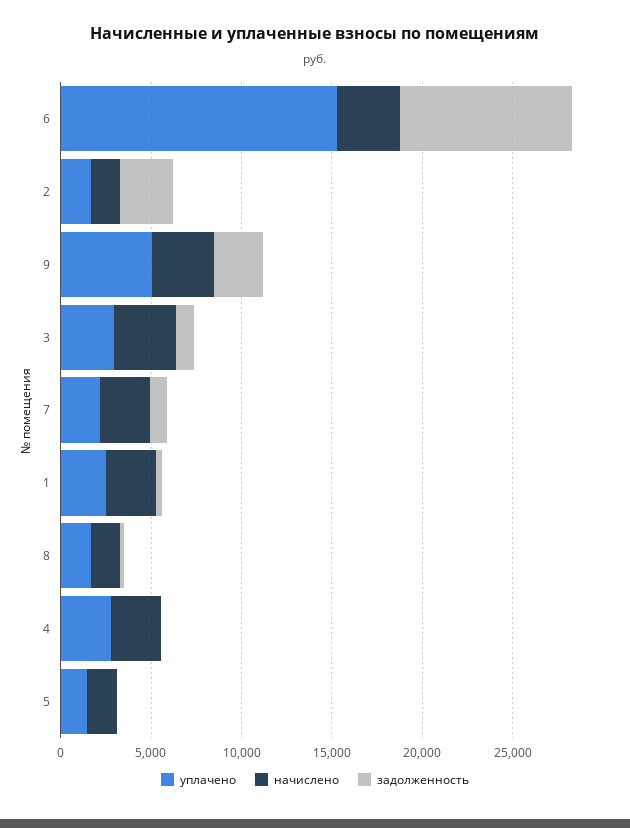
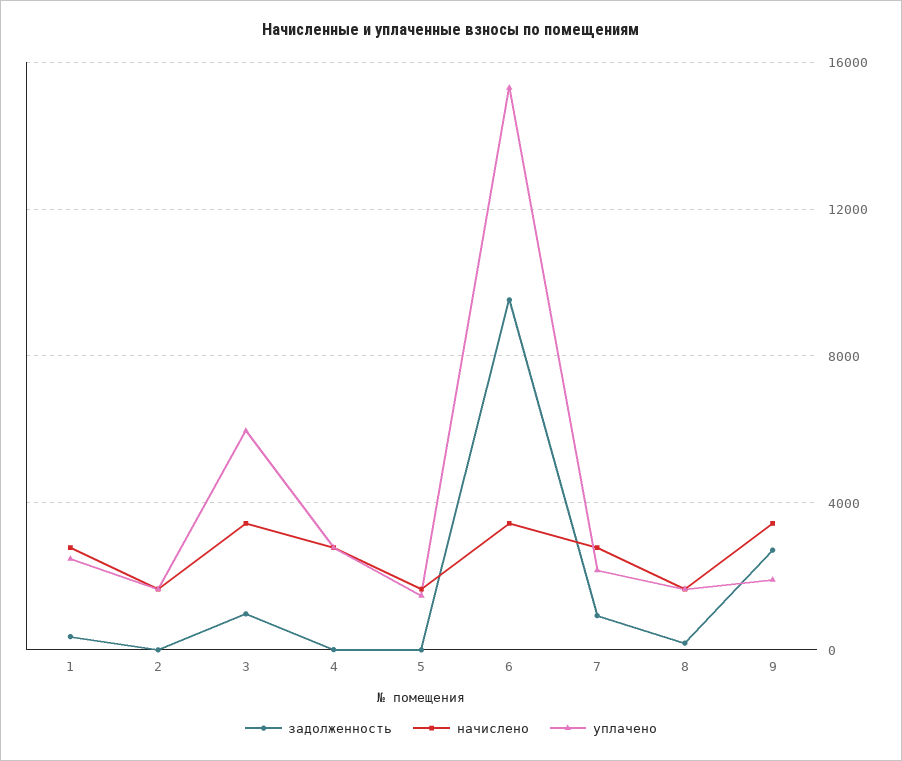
  {
    "уплачено": {
      "6": 15500,
      "2": 1500,
-     "9": 5000,
+     "9": 2000,
-     "3": 3000,
+     "3": 6000,
      "7": 2000,
      "1": 2500,
      "8": 1500,
      "4": 3000,
      "5": 1500
    },
    "начислено": {
      "6": 3500,
      "2": 1500,
      "9": 3500,
      "3": 3500,
      "7": 3000,
      "1": 3000,
      "8": 1500,
      "4": 3000,
      "5": 1500
    },
    "задолженность": {
      "6": 9500,
-     "2": 3000,
+     "2": 0,
      "9": 2500,
      "3": 1000,
      "7": 1000,
      "1": 500,
      "8": 0,
      "4": 0,
      "5": 0
    }
  }

